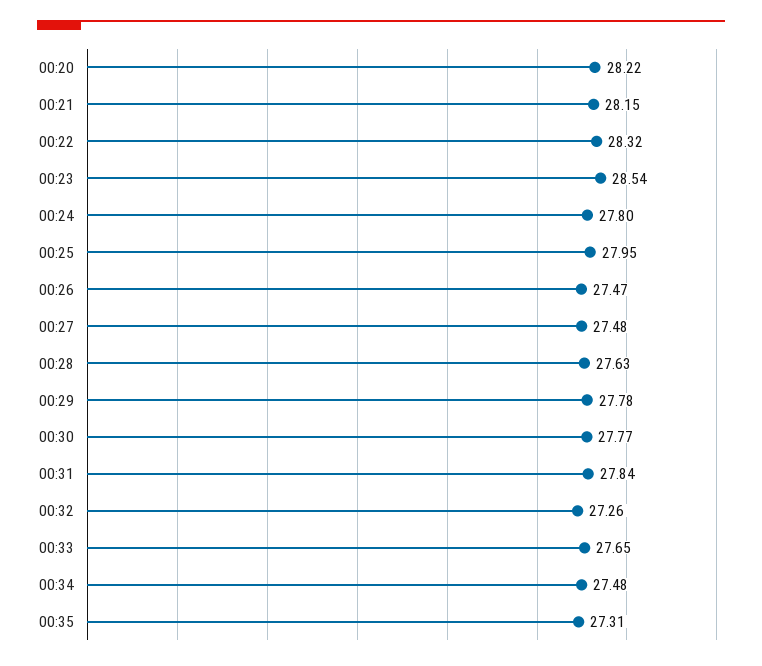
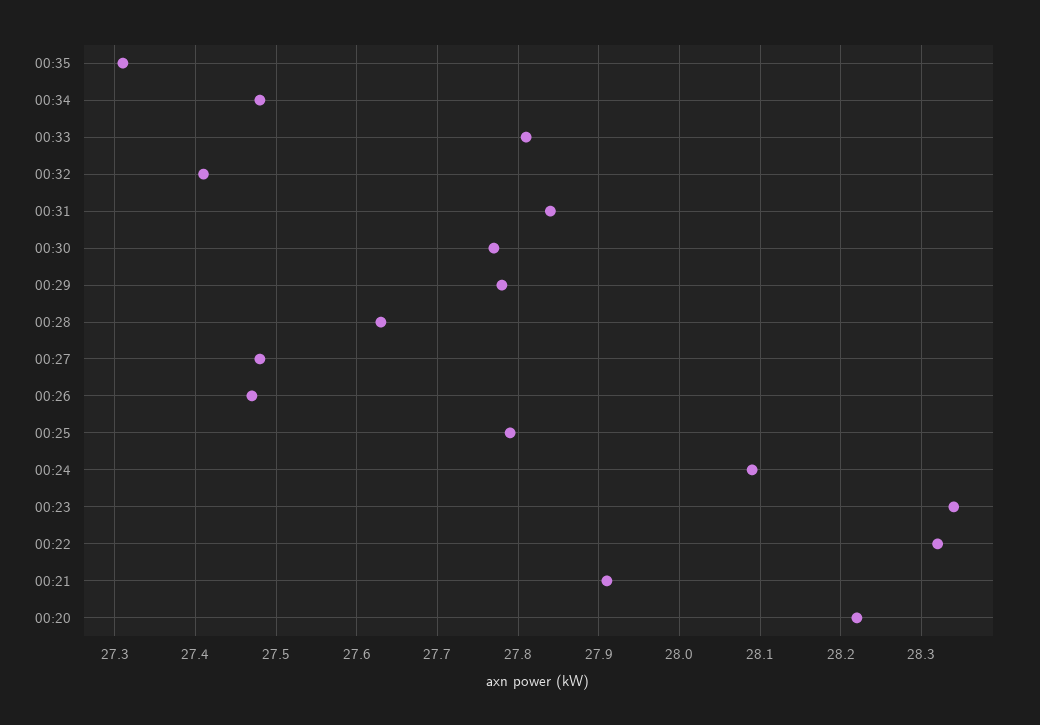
  {
    "00:20": 28.22,
-   "00:21": 28.15,
+   "00:21": 27.91,
    "00:22": 28.32,
-   "00:23": 28.54,
+   "00:23": 28.34,
-   "00:24": 27.8,
+   "00:24": 28.09,
-   "00:25": 27.95,
+   "00:25": 27.79,
    "00:26": 27.47,
    "00:27": 27.48,
    "00:28": 27.63,
    "00:29": 27.78,
    "00:30": 27.77,
    "00:31": 27.84,
-   "00:32": 27.26,
+   "00:32": 27.41,
-   "00:33": 27.65,
+   "00:33": 27.81,
    "00:34": 27.48,
    "00:35": 27.31
  }

